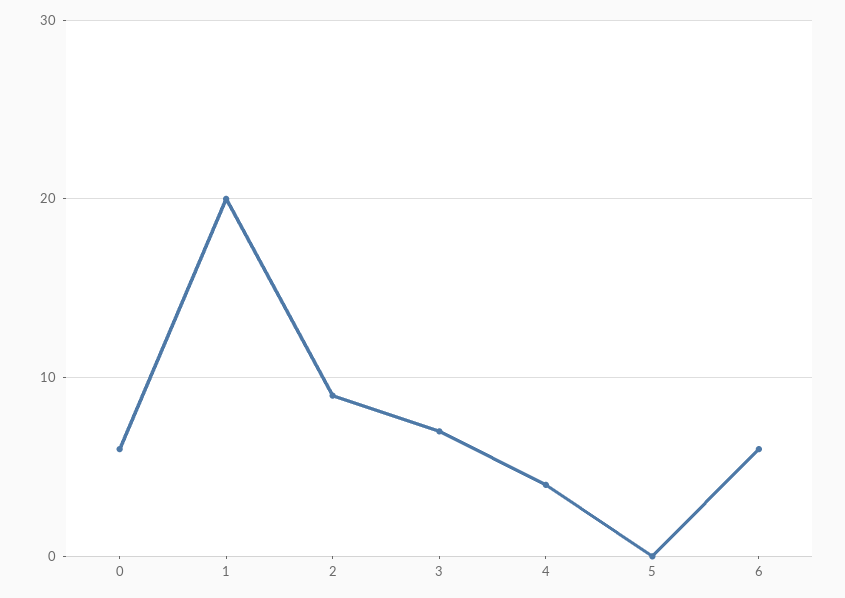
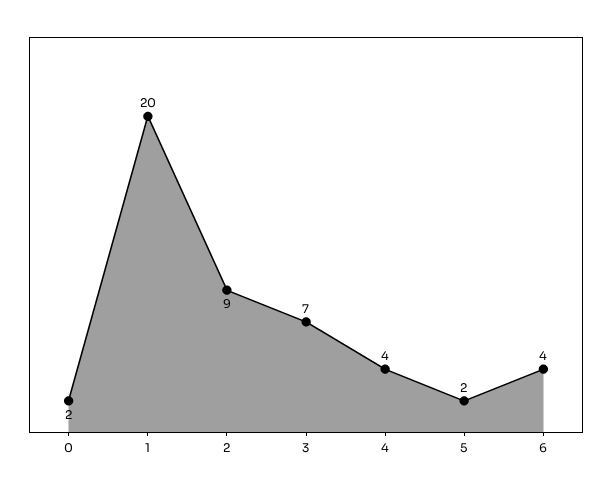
  {
-   "0": 6,
+   "0": 2,
    "1": 20,
    "2": 9,
    "3": 7,
    "4": 4,
-   "5": 0,
+   "5": 2,
-   "6": 6
+   "6": 4
  }

